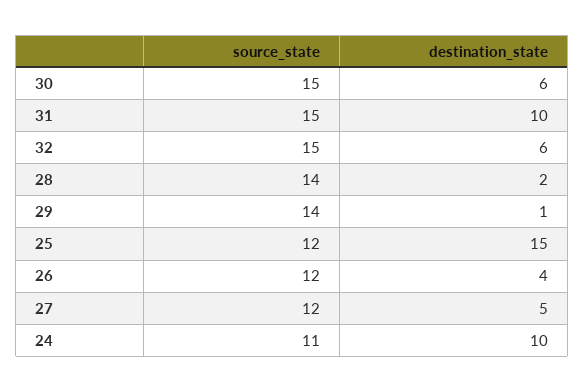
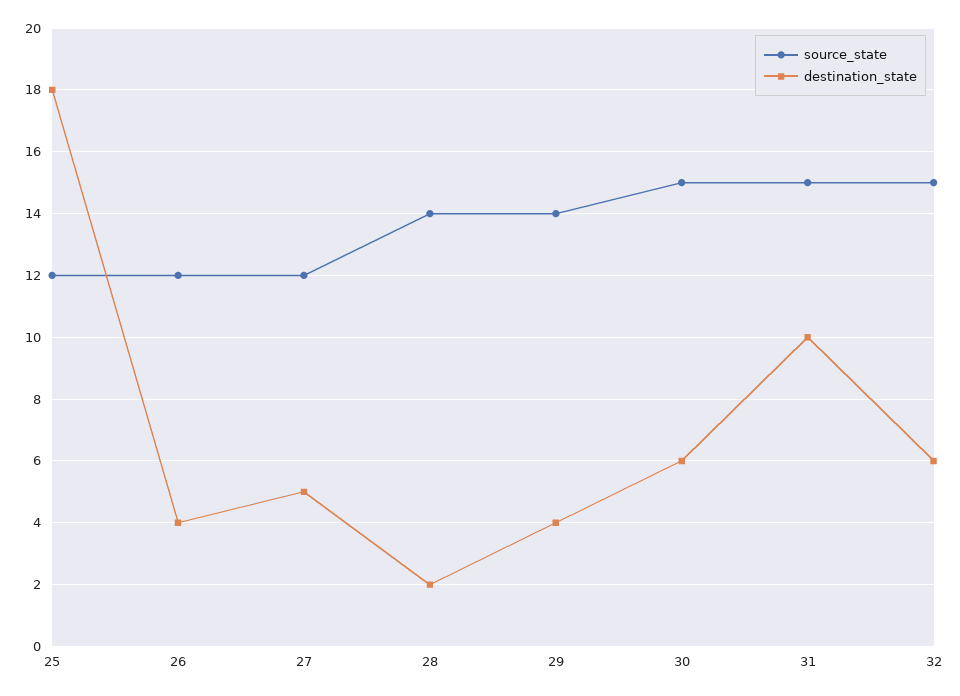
  {
    "source_state": {
      "30": 15,
      "31": 15,
      "32": 15,
      "28": 14,
      "29": 14,
      "25": 12,
      "26": 12,
-     "27": 12,
+     "27": 12
-     "24": 11
    },
    "destination_state": {
      "30": 6,
      "31": 10,
      "32": 6,
      "28": 2,
-     "29": 1,
+     "29": 4,
-     "25": 15,
+     "25": 18,
      "26": 4,
-     "27": 5,
+     "27": 5
-     "24": 10
    }
  }

